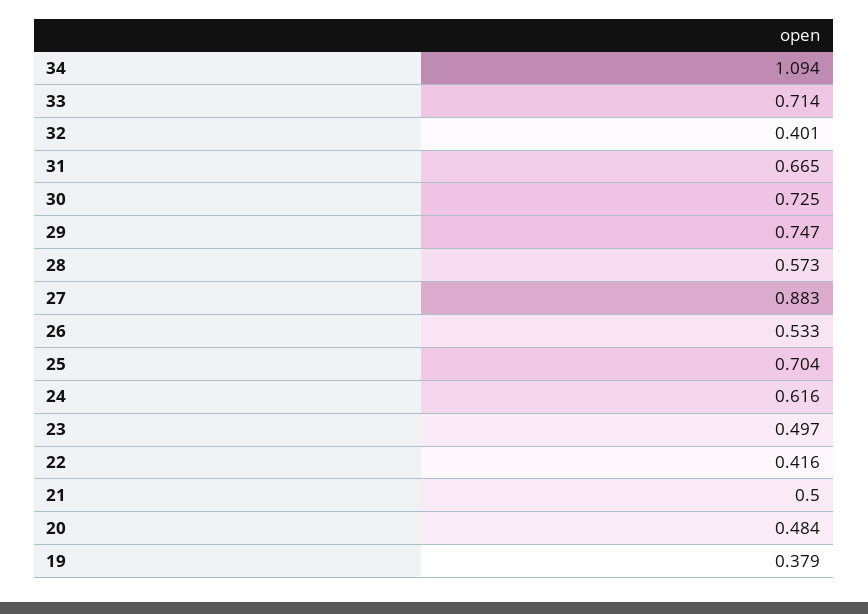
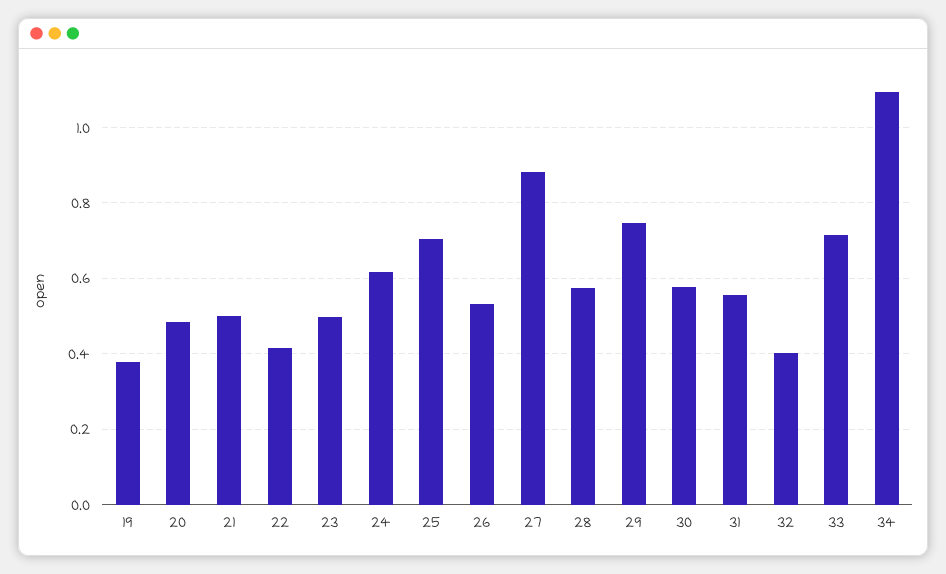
  {
    "34": 1.094,
    "33": 0.714,
    "32": 0.401,
-   "31": 0.665,
+   "31": 0.56,
-   "30": 0.725,
+   "30": 0.58,
    "29": 0.747,
    "28": 0.573,
    "27": 0.883,
    "26": 0.533,
    "25": 0.704,
    "24": 0.616,
    "23": 0.497,
    "22": 0.416,
    "21": 0.5,
    "20": 0.484,
    "19": 0.379
  }

